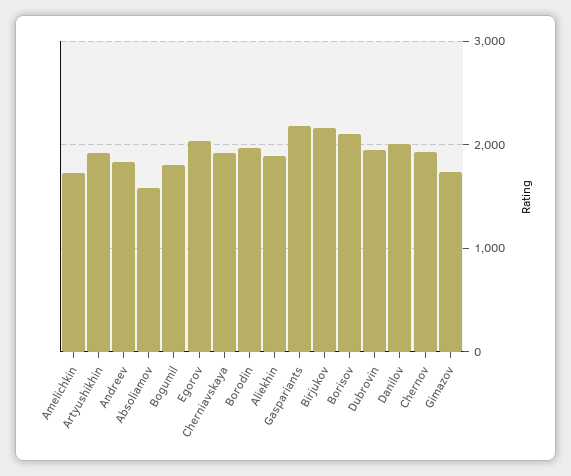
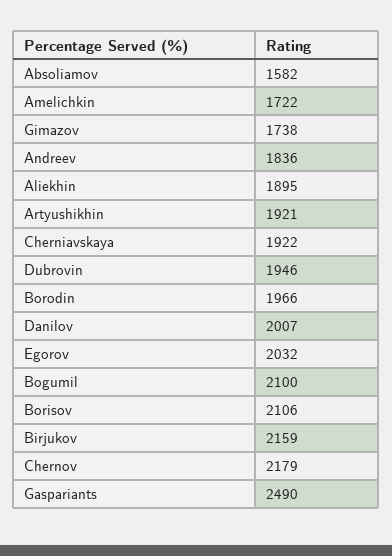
  {
    "Amelichkin": 1722,
    "Artyushikhin": 1921,
    "Andreev": 1836,
    "Absoliamov": 1582,
-   "Bogumil": 1800,
+   "Bogumil": 2100,
    "Egorov": 2032,
    "Cherniavskaya": 1922,
    "Borodin": 1966,
    "Aliekhin": 1895,
-   "Gaspariants": 2200,
+   "Gaspariants": 2490,
    "Birjukov": 2159,
    "Borisov": 2106,
    "Dubrovin": 1946,
    "Danilov": 2007,
-   "Chernov": 1900,
+   "Chernov": 2179,
    "Gimazov": 1738
  }

